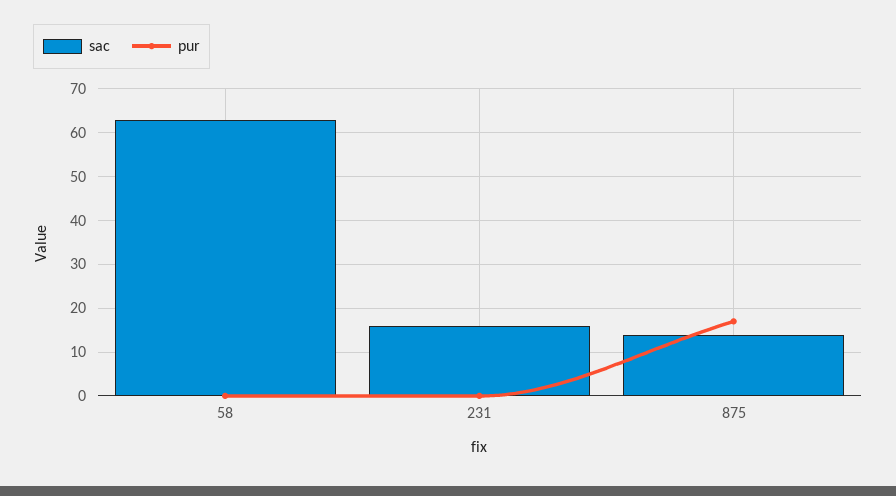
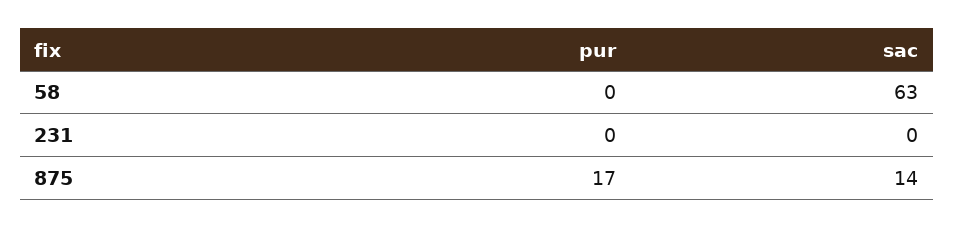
  {
    "sac": {
      "58": 63,
-     "231": 15,
+     "231": 0,
      "875": 14
    },
    "pur": {
      "58": 0,
      "231": 0,
      "875": 17
    }
  }

